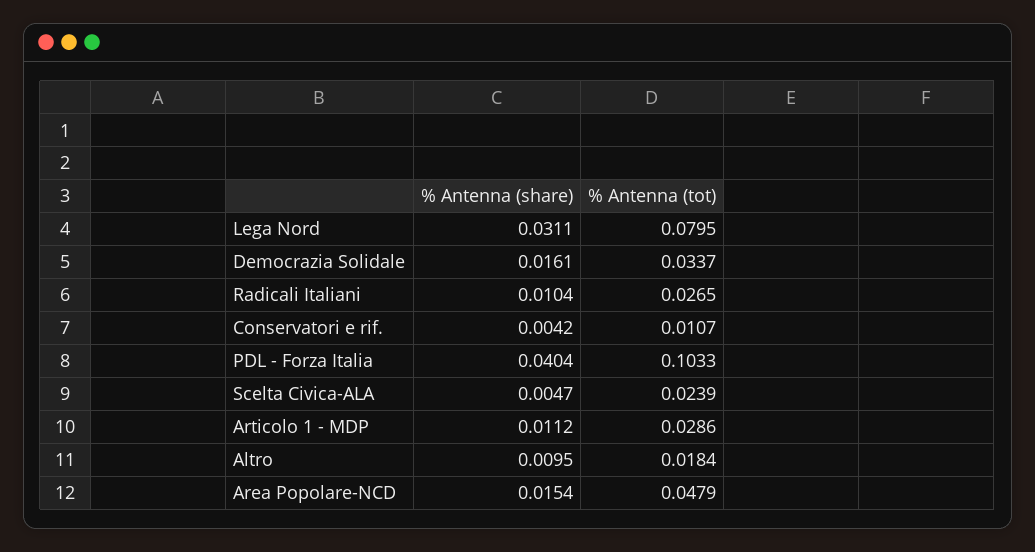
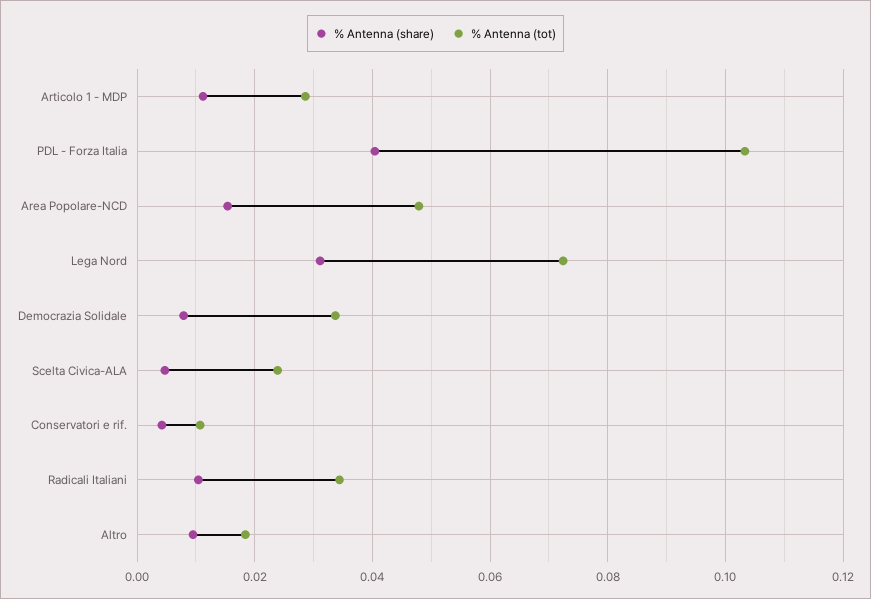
  {
    "% Antenna (share)": {
      "Lega Nord": 0.0311,
-     "Democrazia Solidale": 0.0161,
+     "Democrazia Solidale": 0.008,
      "Radicali Italiani": 0.0104,
      "Conservatori e rif.": 0.0042,
      "PDL - Forza Italia": 0.0404,
      "Scelta Civica-ALA": 0.0047,
      "Articolo 1 - MDP": 0.0112,
      "Altro": 0.0095,
      "Area Popolare-NCD": 0.0154
    },
    "% Antenna (tot)": {
-     "Lega Nord": 0.0795,
+     "Lega Nord": 0.072,
      "Democrazia Solidale": 0.0337,
-     "Radicali Italiani": 0.0265,
+     "Radicali Italiani": 0.034,
      "Conservatori e rif.": 0.0107,
      "PDL - Forza Italia": 0.1033,
      "Scelta Civica-ALA": 0.0239,
      "Articolo 1 - MDP": 0.0286,
      "Altro": 0.0184,
      "Area Popolare-NCD": 0.0479
    }
  }

